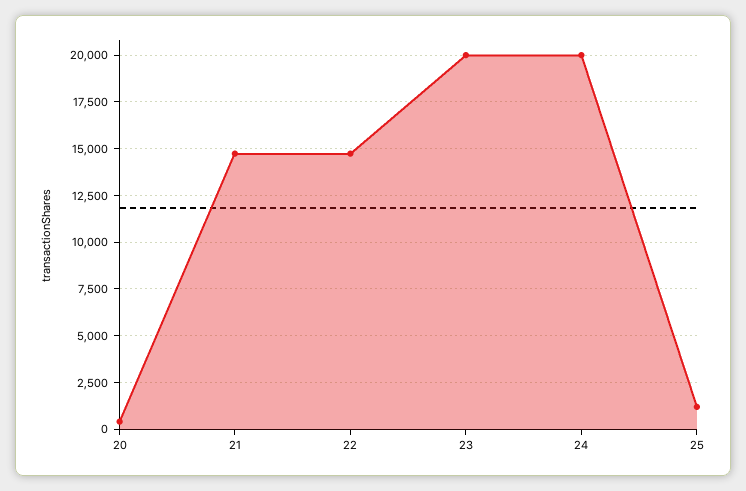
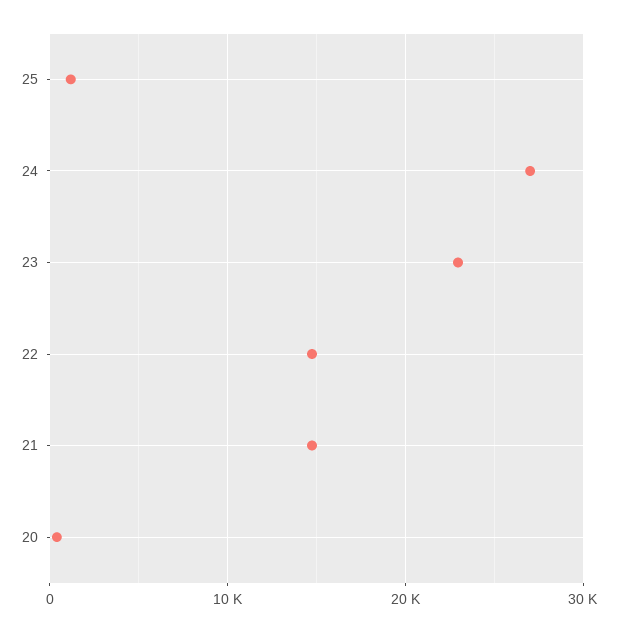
  {
    "20": 500,
    "21": 14500,
    "22": 14500,
-   "23": 20000,
+   "23": 23000,
-   "24": 20000,
+   "24": 27000,
    "25": 1000
  }

